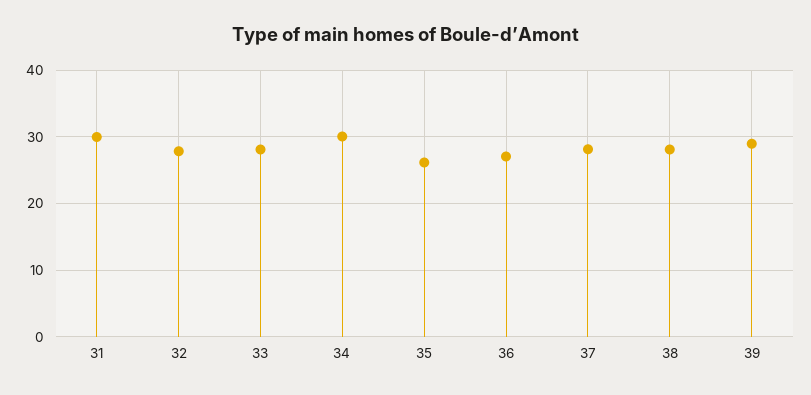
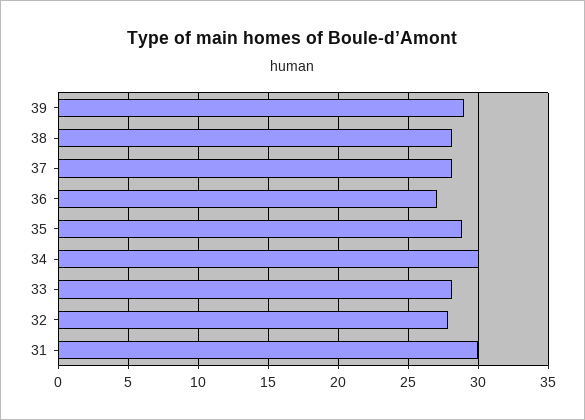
  {
    "31": 30,
    "32": 28,
    "33": 28,
    "34": 30,
-   "35": 26,
+   "35": 29,
    "36": 27,
    "37": 28,
    "38": 28,
    "39": 29
  }

